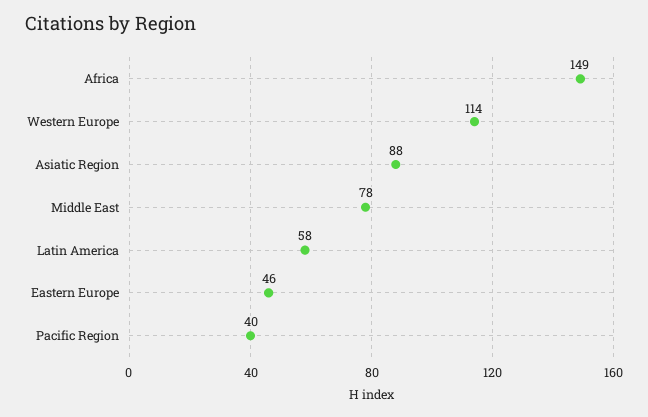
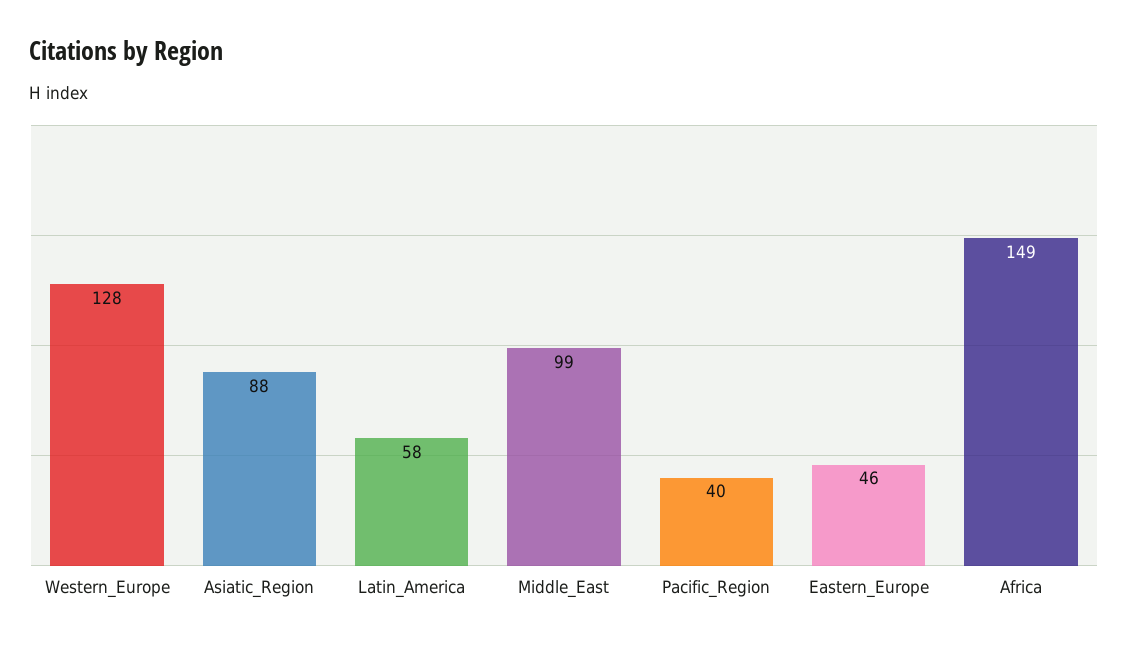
  {
    "Africa": 149,
-   "Western Europe": 114,
+   "Western Europe": 128,
    "Asiatic Region": 88,
-   "Middle East": 78,
+   "Middle East": 99,
    "Latin America": 58,
    "Eastern Europe": 46,
    "Pacific Region": 40
  }

